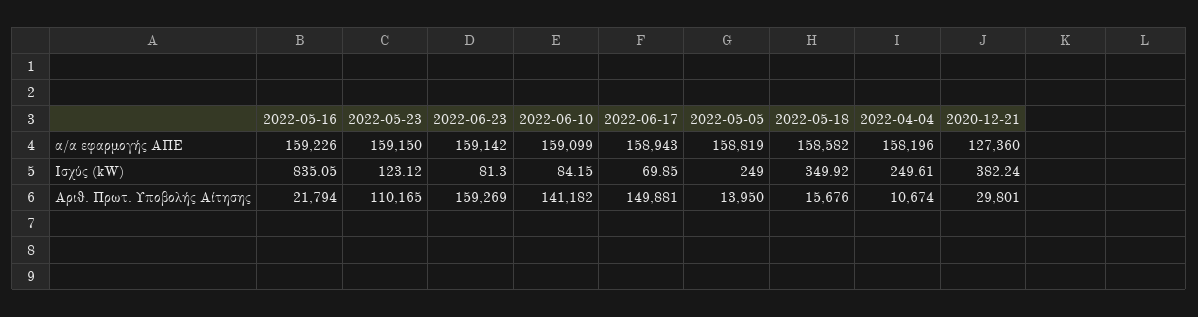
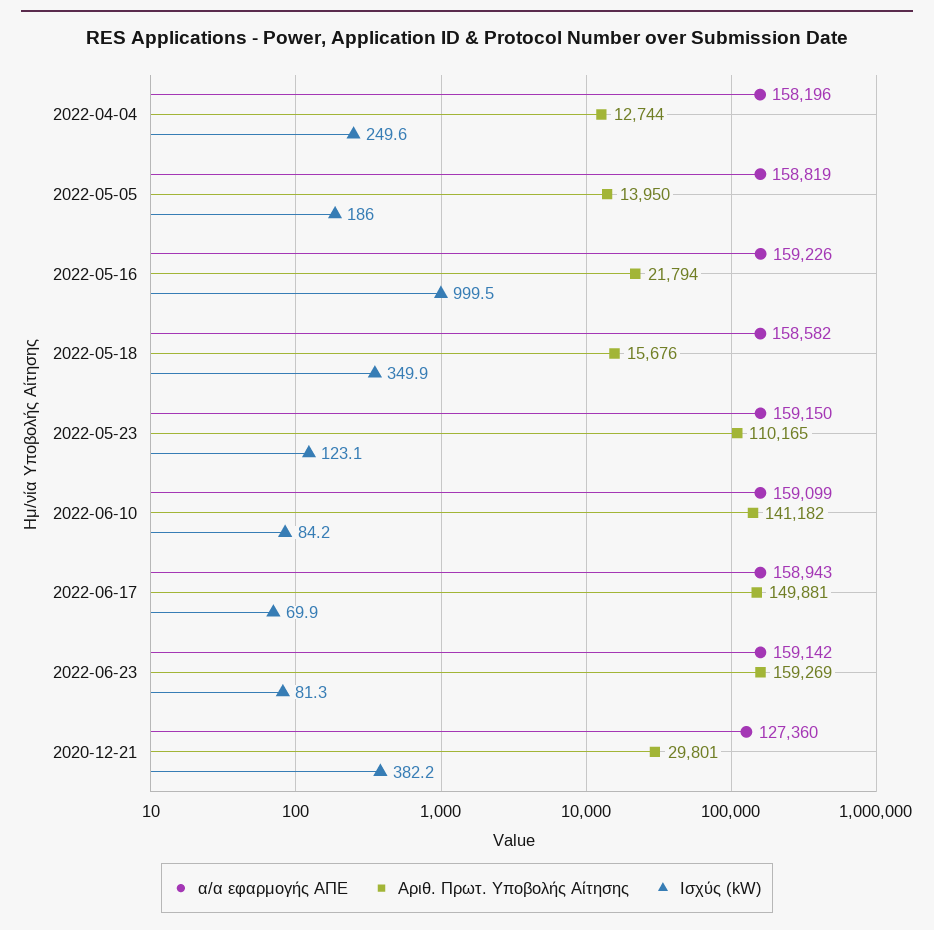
  {
    "α/α εφαρμογής ΑΠΕ": {
      "2022-05-16": 159226,
      "2022-05-23": 159150,
      "2022-06-23": 159142,
      "2022-06-10": 159099,
      "2022-06-17": 158943,
      "2022-05-05": 158819,
      "2022-05-18": 158582,
      "2022-04-04": 158196,
      "2020-12-21": 127360
    },
    "Ισχύς (kW)": {
-     "2022-05-16": 835.05,
+     "2022-05-16": 999.5,
      "2022-05-23": 123.12,
      "2022-06-23": 81.3,
      "2022-06-10": 84.15,
      "2022-06-17": 69.85,
-     "2022-05-05": 249,
+     "2022-05-05": 186,
      "2022-05-18": 349.92,
      "2022-04-04": 249.61,
      "2020-12-21": 382.24
    },
    "Αριθ. Πρωτ. Υποβολής Αίτησης": {
      "2022-05-16": 21794,
      "2022-05-23": 110165,
      "2022-06-23": 159269,
      "2022-06-10": 141182,
      "2022-06-17": 149881,
      "2022-05-05": 13950,
      "2022-05-18": 15676,
-     "2022-04-04": 10674,
+     "2022-04-04": 12744,
      "2020-12-21": 29801
    }
  }

